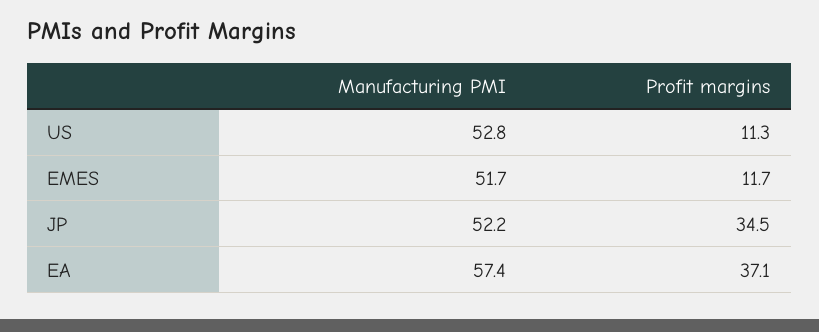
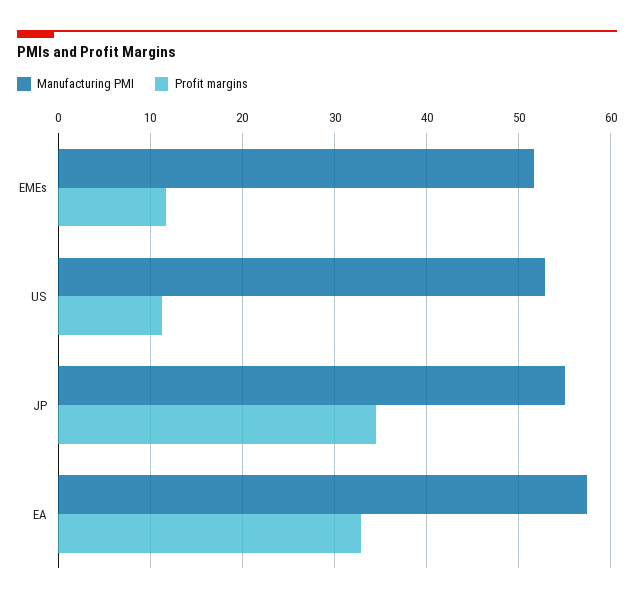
  {
    "Manufacturing PMI": {
      "US": 52.8,
      "EMES": 51.7,
-     "JP": 52.2,
+     "JP": 55,
      "EA": 57.4
    },
    "Profit margins": {
      "US": 11.3,
      "EMES": 11.7,
      "JP": 34.5,
-     "EA": 37.1
+     "EA": 33
    }
  }

